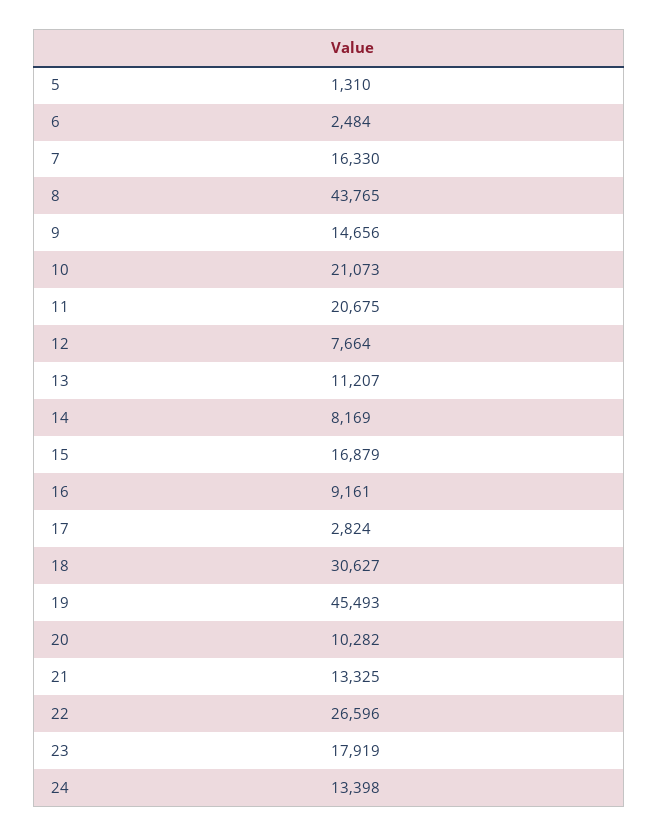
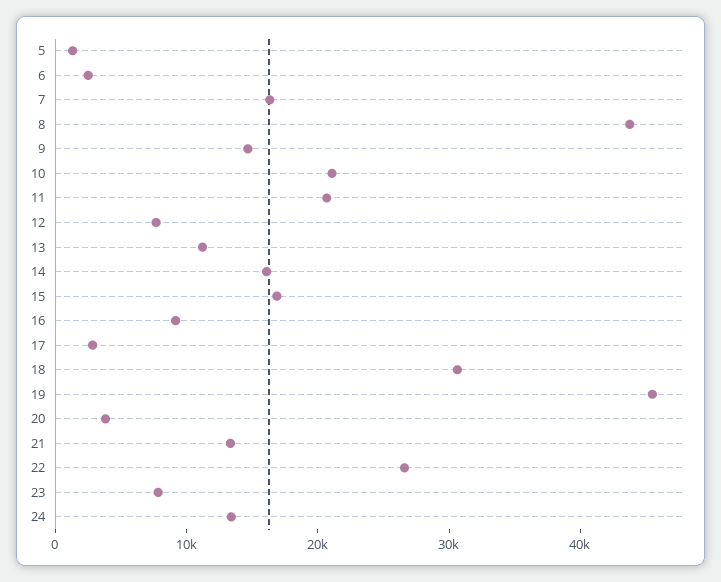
  {
    "5": 1310,
    "6": 2484,
    "7": 16330,
    "8": 43765,
    "9": 14656,
    "10": 21073,
    "11": 20675,
    "12": 7664,
    "13": 11207,
-   "14": 8169,
+   "14": 16000,
    "15": 16879,
    "16": 9161,
    "17": 2824,
    "18": 30627,
    "19": 45493,
-   "20": 10282,
+   "20": 4000,
    "21": 13325,
    "22": 26596,
-   "23": 17919,
+   "23": 8000,
    "24": 13398
  }

